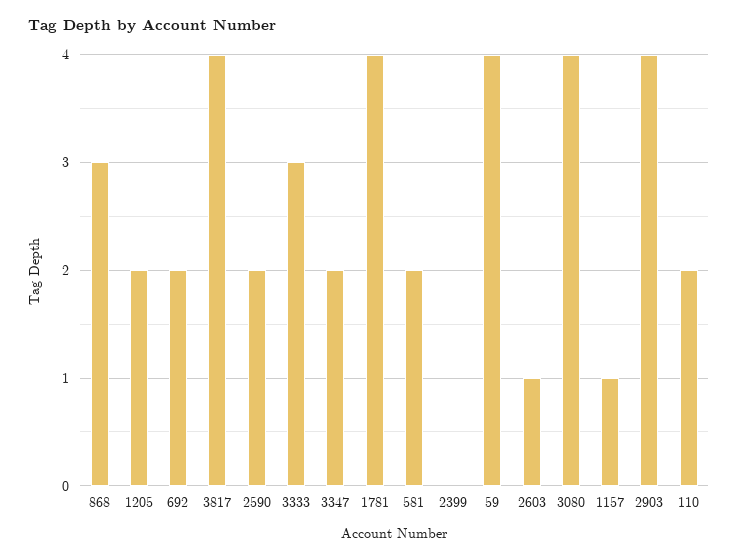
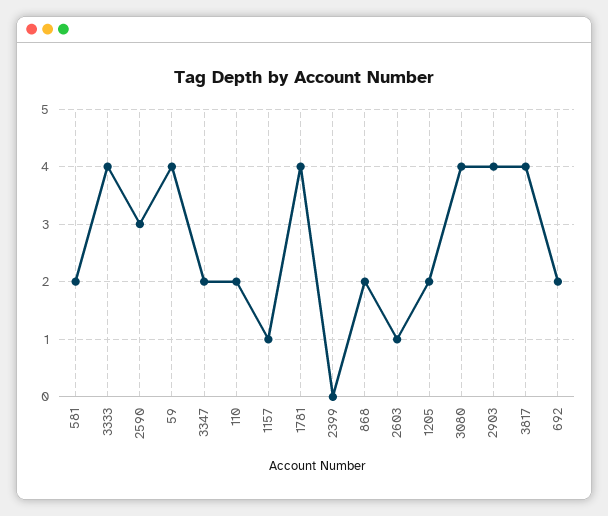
  {
-   "868": 3,
+   "868": 2,
    "1205": 2,
    "692": 2,
    "3817": 4,
-   "2590": 2,
+   "2590": 3,
-   "3333": 3,
+   "3333": 4,
    "3347": 2,
    "1781": 4,
    "581": 2,
    "2399": 0,
    "59": 4,
    "2603": 1,
    "3080": 4,
    "1157": 1,
    "2903": 4,
    "110": 2
  }

